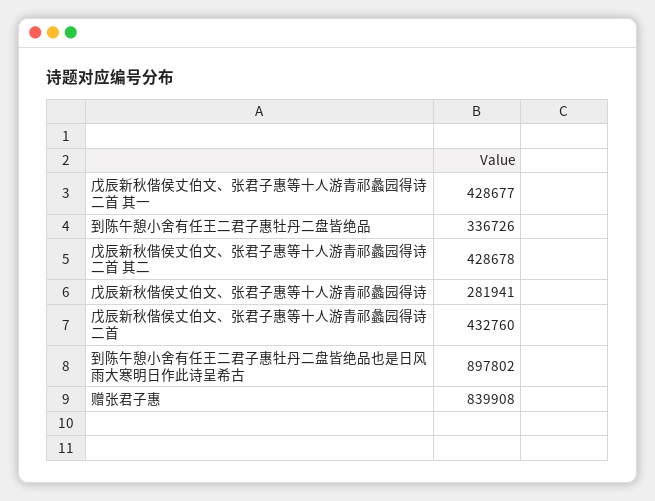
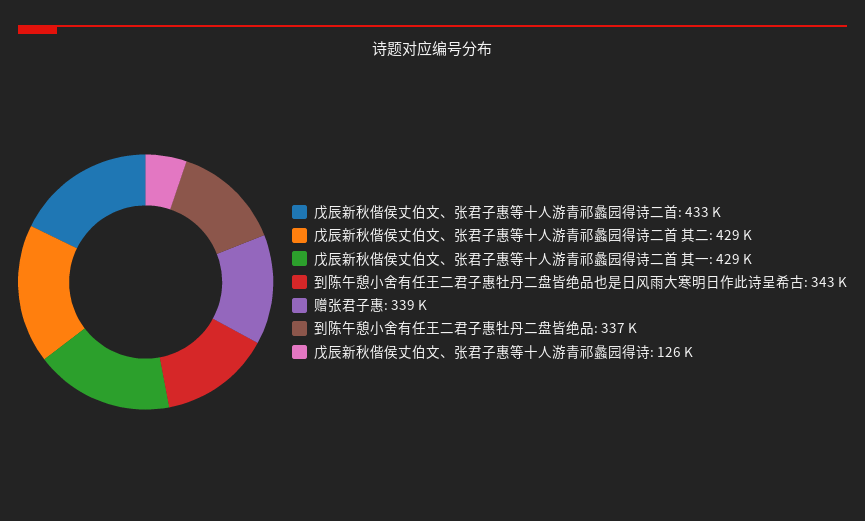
  {
    "戊辰新秋偕侯丈伯文、张君子惠等十人游青祁蠡园得诗二首 其一": 428677,
    "到陈午憩小舍有任王二君子惠牡丹二盘皆绝品": 336726,
    "戊辰新秋偕侯丈伯文、张君子惠等十人游青祁蠡园得诗二首 其二": 428678,
-   "戊辰新秋偕侯丈伯文、张君子惠等十人游青祁蠡园得诗": 281941,
+   "戊辰新秋偕侯丈伯文、张君子惠等十人游青祁蠡园得诗": 126000,
    "戊辰新秋偕侯丈伯文、张君子惠等十人游青祁蠡园得诗二首": 432760,
-   "到陈午憩小舍有任王二君子惠牡丹二盘皆绝品也是日风雨大寒明日作此诗呈希古": 897802,
+   "到陈午憩小舍有任王二君子惠牡丹二盘皆绝品也是日风雨大寒明日作此诗呈希古": 343000,
-   "赠张君子惠": 839908
+   "赠张君子惠": 339000
  }

